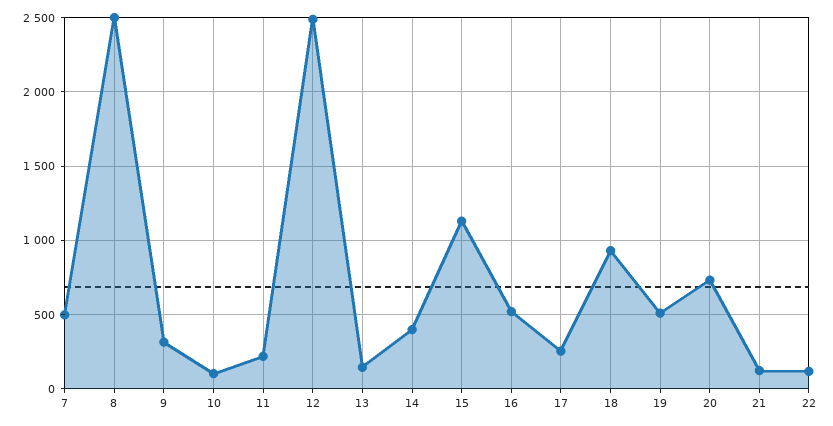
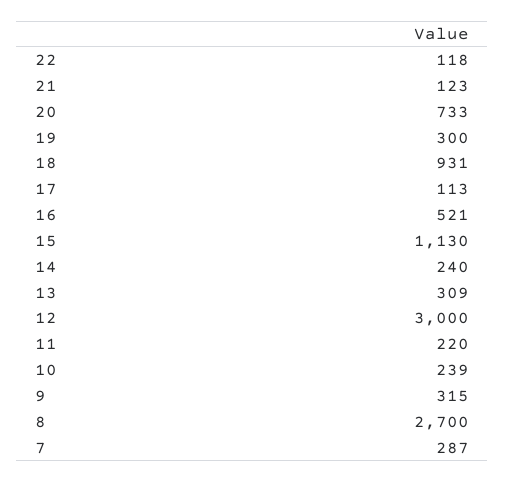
  {
-   "7": 500,
+   "7": 287,
-   "8": 2500,
+   "8": 2700,
    "9": 315,
-   "10": 100,
+   "10": 239,
    "11": 220,
-   "12": 2500,
+   "12": 3000,
-   "13": 150,
+   "13": 309,
-   "14": 400,
+   "14": 240,
    "15": 1130,
    "16": 521,
-   "17": 250,
+   "17": 113,
    "18": 931,
-   "19": 500,
+   "19": 300,
    "20": 733,
    "21": 123,
    "22": 118
  }

